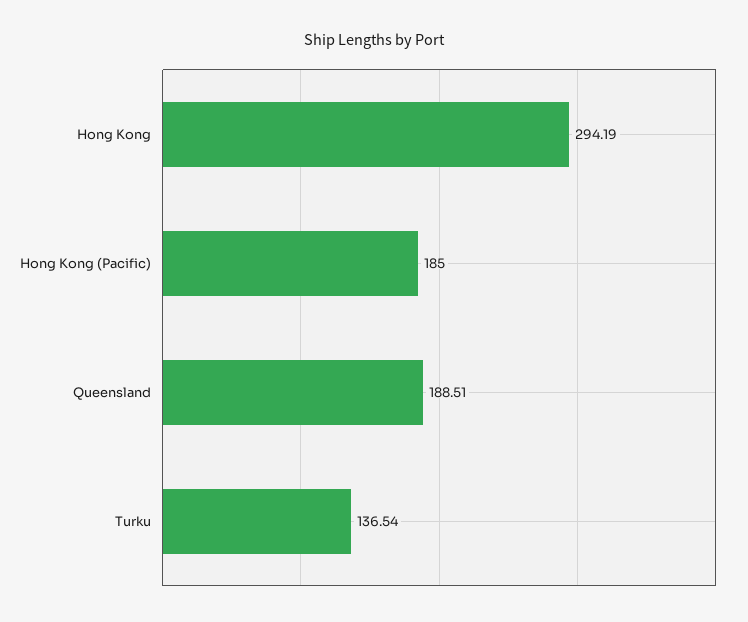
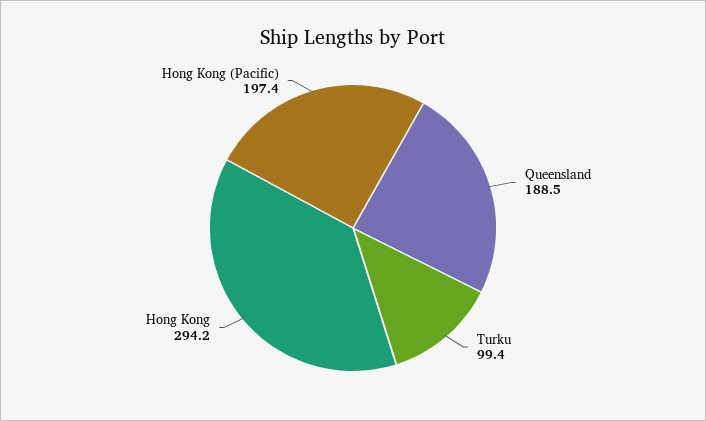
  {
    "Hong Kong": 294.19,
-   "Hong Kong (Pacific)": 185,
+   "Hong Kong (Pacific)": 197.4,
    "Queensland": 188.51,
-   "Turku": 136.54
+   "Turku": 99.4
  }

